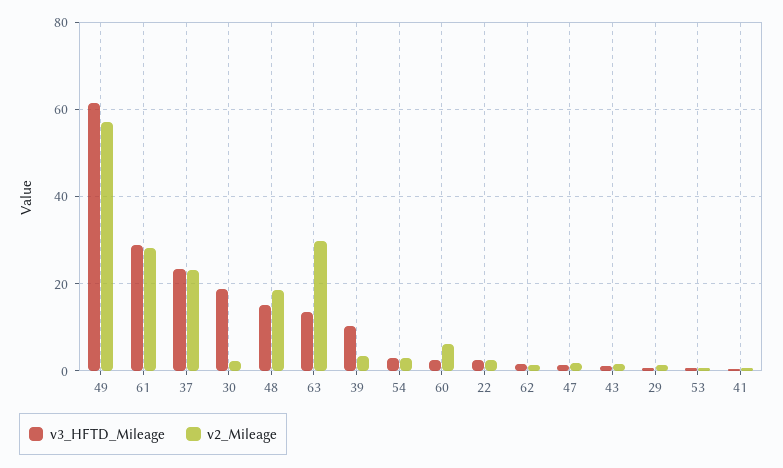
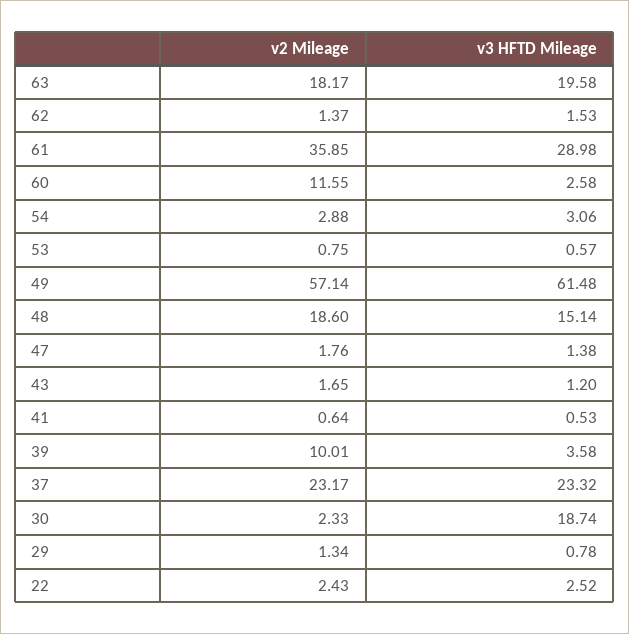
  {
    "v3_HFTD_Mileage": {
      "49": 61.48,
      "61": 28.98,
      "37": 23.32,
      "30": 18.74,
      "48": 15.14,
-     "63": 14,
+     "63": 19.58,
-     "39": 10,
+     "39": 3.58,
      "54": 3.06,
      "60": 2.58,
      "22": 2.52,
      "62": 1.53,
      "47": 1.38,
      "43": 1.2,
      "29": 0.78,
      "53": 0.57,
      "41": 0.53
    },
    "v2_Mileage": {
      "49": 57.14,
-     "61": 28,
+     "61": 35.85,
      "37": 23.17,
      "30": 2.33,
      "48": 18.6,
-     "63": 30,
+     "63": 18.17,
-     "39": 4,
+     "39": 10.01,
      "54": 2.88,
-     "60": 6,
+     "60": 11.55,
      "22": 2.43,
      "62": 1.37,
      "47": 1.76,
      "43": 1.65,
      "29": 1.34,
      "53": 0.75,
      "41": 0.64
    }
  }

